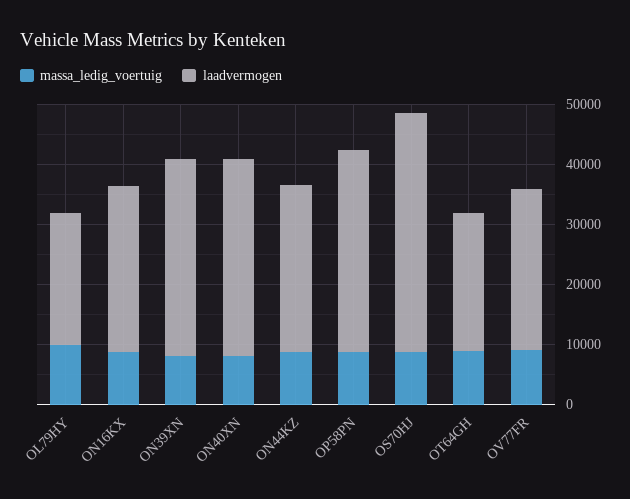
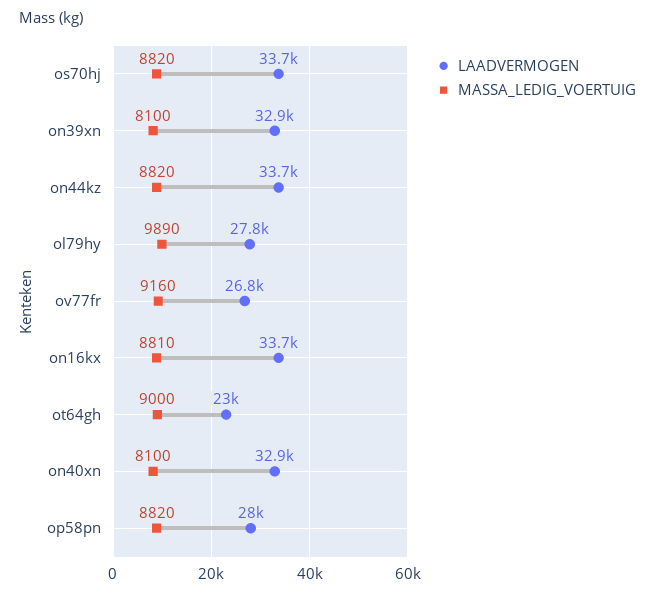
  {
    "massa_ledig_voertuig": {
      "OL79HY": 9890,
      "ON16KX": 8810,
      "ON39XN": 8100,
      "ON40XN": 8100,
      "ON44KZ": 8820,
      "OP58PN": 8820,
      "OS70HJ": 8820,
      "OT64GH": 9000,
      "OV77FR": 9160
    },
    "laadvermogen": {
-     "OL79HY": 22000,
+     "OL79HY": 27800,
-     "ON16KX": 28000,
+     "ON16KX": 33700,
      "ON39XN": 32900,
      "ON40XN": 32900,
-     "ON44KZ": 28000,
+     "ON44KZ": 33700,
-     "OP58PN": 34000,
+     "OP58PN": 28000,
-     "OS70HJ": 40000,
+     "OS70HJ": 33700,
      "OT64GH": 23000,
      "OV77FR": 26800
    }
  }

